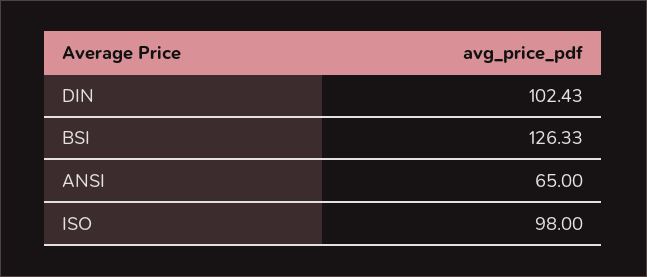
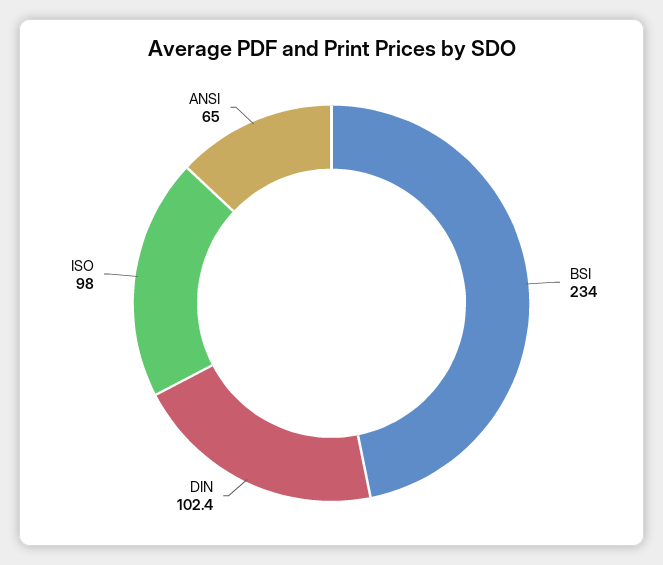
  {
    "DIN": 102.43,
-   "BSI": 126.33,
+   "BSI": 234,
    "ANSI": 65,
    "ISO": 98
  }

